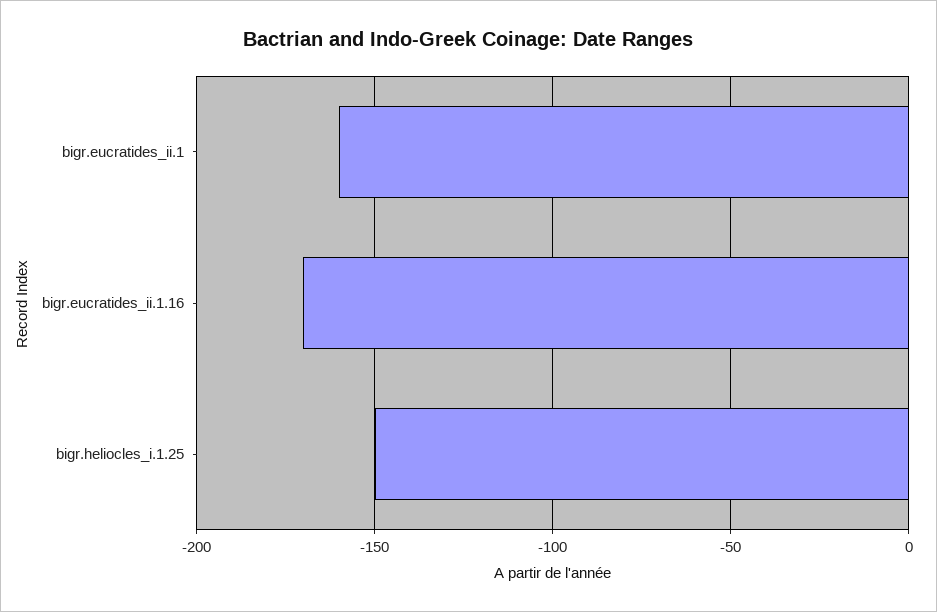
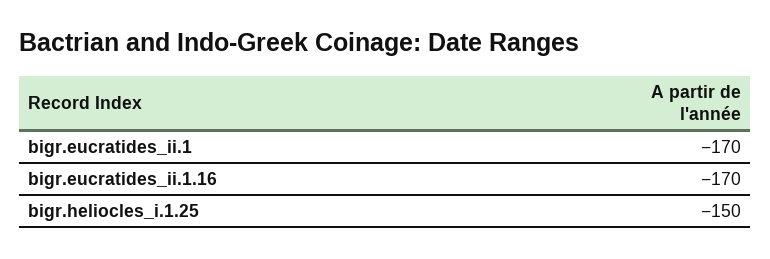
  {
-   "bigr.eucratides_ii.1": -160,
+   "bigr.eucratides_ii.1": -170,
    "bigr.eucratides_ii.1.16": -170,
    "bigr.heliocles_i.1.25": -150
  }

